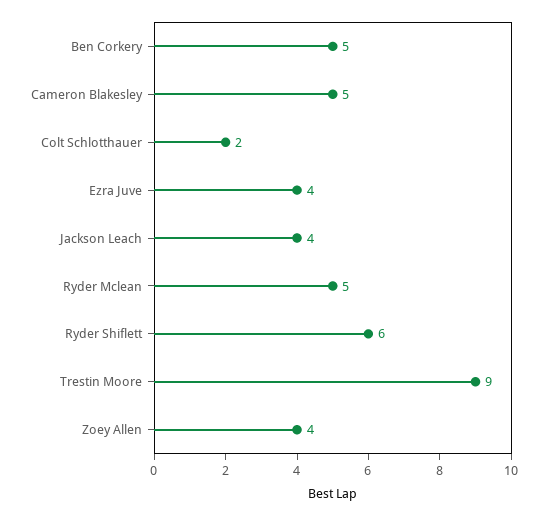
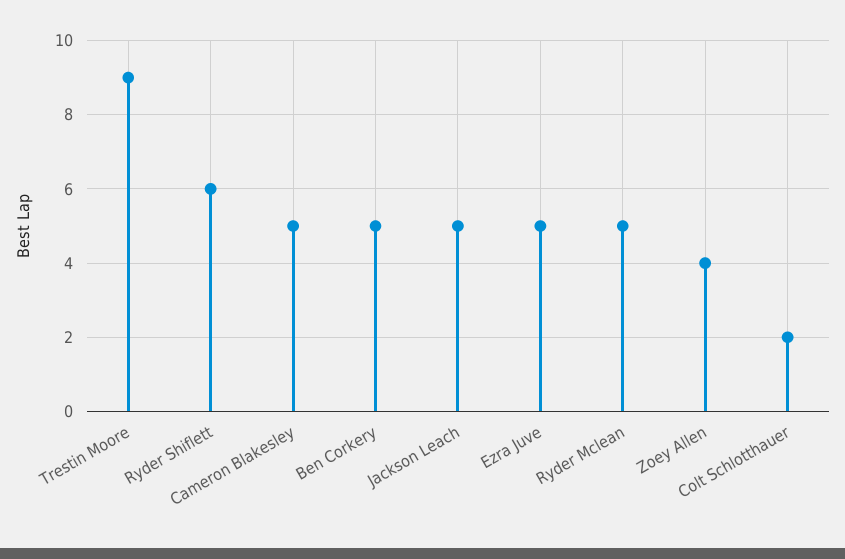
  {
    "Ben Corkery": 5,
    "Cameron Blakesley": 5,
    "Colt Schlotthauer": 2,
-   "Ezra Juve": 4,
+   "Ezra Juve": 5,
-   "Jackson Leach": 4,
+   "Jackson Leach": 5,
    "Ryder Mclean": 5,
    "Ryder Shiflett": 6,
    "Trestin Moore": 9,
    "Zoey Allen": 4
  }

